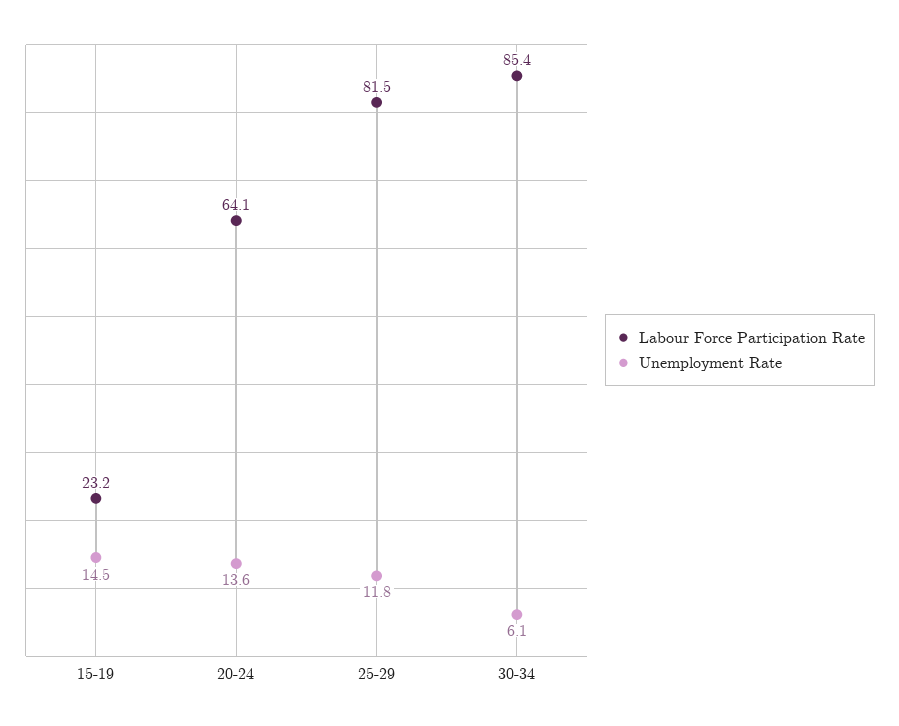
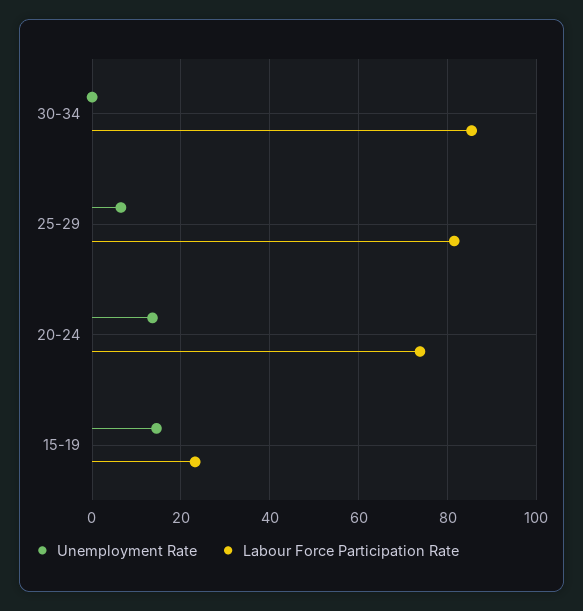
  {
    "Labour Force Participation Rate": {
      "15-19": 23.2,
-     "20-24": 64.1,
+     "20-24": 74,
      "25-29": 81.5,
      "30-34": 85.4
    },
    "Unemployment Rate": {
      "15-19": 14.5,
      "20-24": 13.6,
-     "25-29": 11.8,
+     "25-29": 6,
-     "30-34": 6.1
+     "30-34": 0
    }
  }

